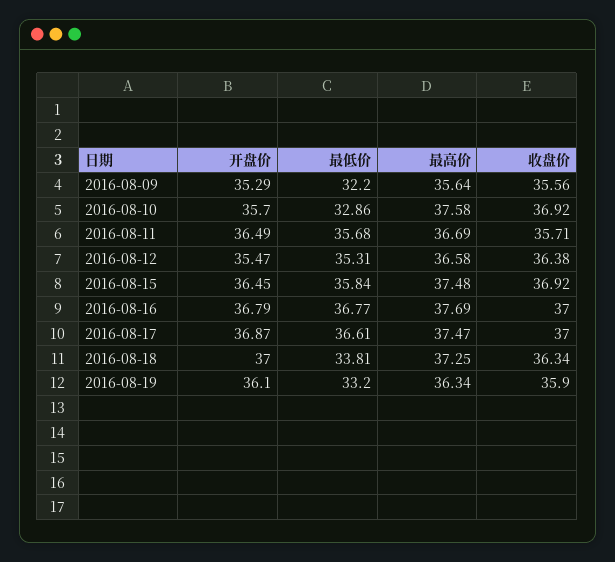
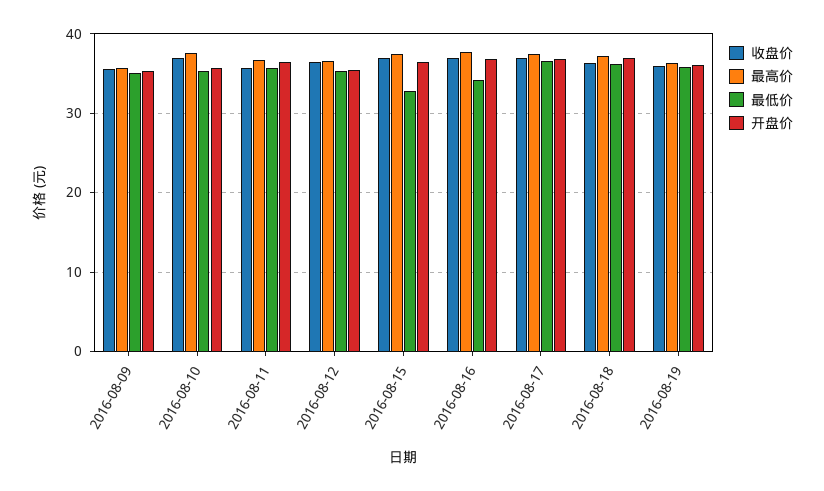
  {
    "开盘价": {
      "2016-08-09": 35.29,
      "2016-08-10": 35.7,
      "2016-08-11": 36.49,
      "2016-08-12": 35.47,
      "2016-08-15": 36.45,
      "2016-08-16": 36.79,
      "2016-08-17": 36.87,
      "2016-08-18": 37,
      "2016-08-19": 36.1
    },
    "最低价": {
-     "2016-08-09": 32.2,
+     "2016-08-09": 35,
-     "2016-08-10": 32.86,
+     "2016-08-10": 35,
      "2016-08-11": 35.68,
      "2016-08-12": 35.31,
-     "2016-08-15": 35.84,
+     "2016-08-15": 33,
-     "2016-08-16": 36.77,
+     "2016-08-16": 34,
      "2016-08-17": 36.61,
-     "2016-08-18": 33.81,
+     "2016-08-18": 36,
-     "2016-08-19": 33.2
+     "2016-08-19": 36
    },
    "最高价": {
      "2016-08-09": 35.64,
      "2016-08-10": 37.58,
      "2016-08-11": 36.69,
      "2016-08-12": 36.58,
      "2016-08-15": 37.48,
      "2016-08-16": 37.69,
      "2016-08-17": 37.47,
      "2016-08-18": 37.25,
      "2016-08-19": 36.34
    },
    "收盘价": {
      "2016-08-09": 35.56,
      "2016-08-10": 36.92,
      "2016-08-11": 35.71,
      "2016-08-12": 36.38,
      "2016-08-15": 36.92,
      "2016-08-16": 37,
      "2016-08-17": 37,
      "2016-08-18": 36.34,
      "2016-08-19": 35.9
    }
  }

